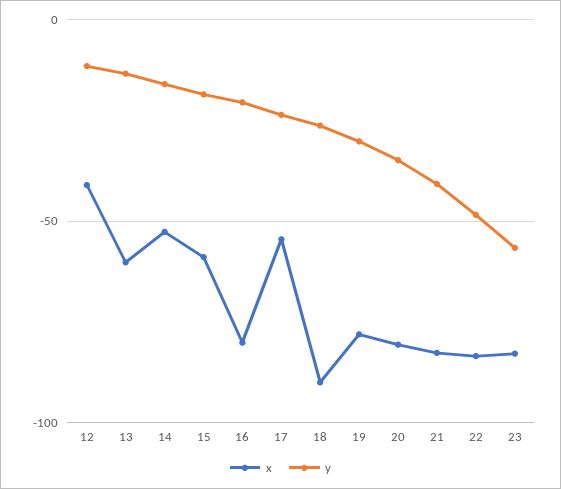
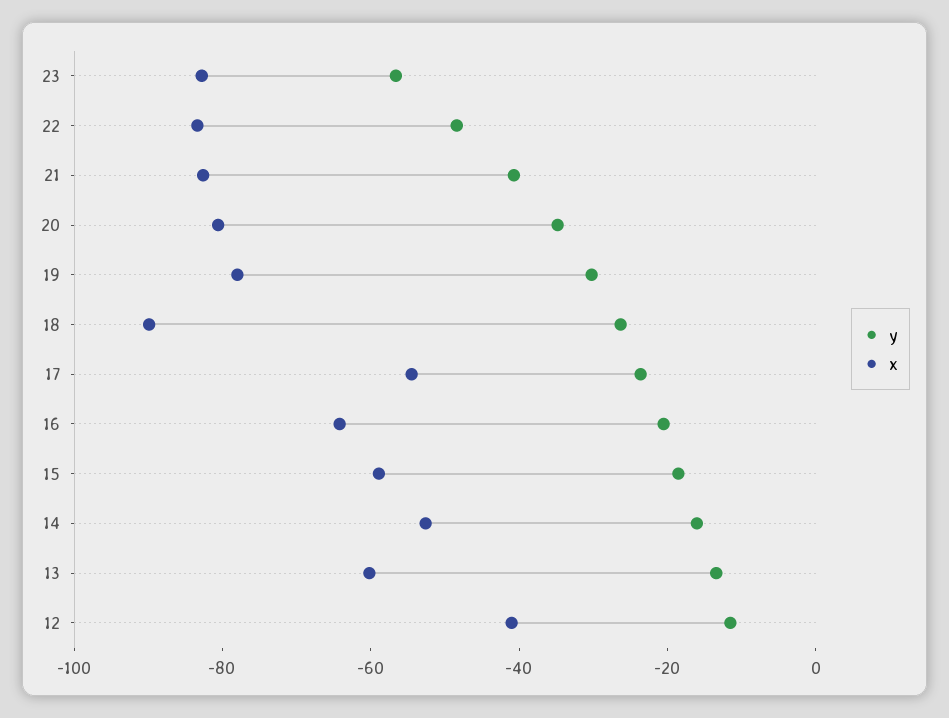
  {
    "x": {
      "12": -40,
      "13": -60,
      "14": -55,
      "15": -60,
-     "16": -80,
+     "16": -65,
      "17": -55,
      "18": -90,
      "19": -80,
      "20": -80,
      "21": -85,
      "22": -85,
      "23": -85
    },
    "y": {
      "12": -10,
      "13": -15,
      "14": -15,
      "15": -20,
      "16": -20,
      "17": -25,
      "18": -25,
      "19": -30,
      "20": -35,
      "21": -40,
      "22": -50,
      "23": -55
    }
  }

